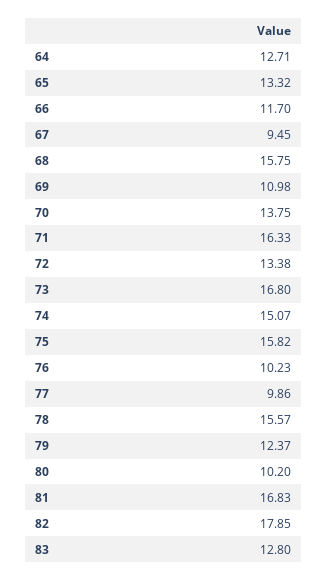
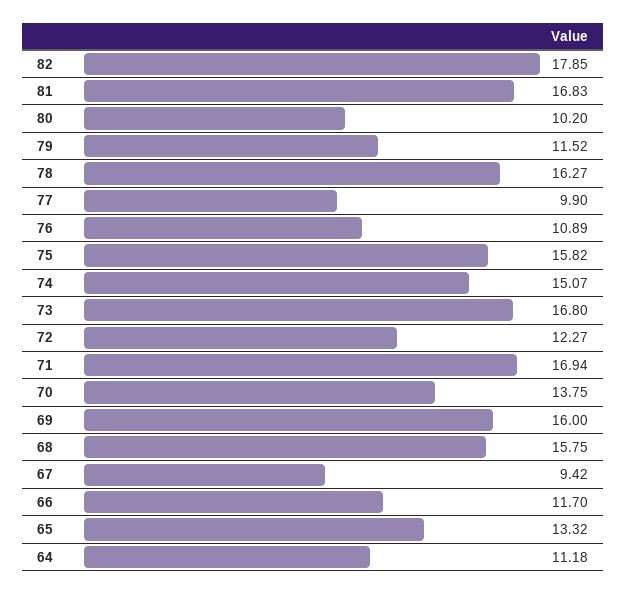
  {
-   "64": 12.71,
+   "64": 11.18,
    "65": 13.32,
    "66": 11.7,
-   "67": 9.45,
+   "67": 9.42,
    "68": 15.75,
-   "69": 10.98,
+   "69": 16,
    "70": 13.75,
-   "71": 16.33,
+   "71": 16.94,
-   "72": 13.38,
+   "72": 12.27,
    "73": 16.8,
    "74": 15.07,
    "75": 15.82,
-   "76": 10.23,
+   "76": 10.89,
-   "77": 9.86,
+   "77": 9.9,
-   "78": 15.57,
+   "78": 16.27,
-   "79": 12.37,
+   "79": 11.52,
    "80": 10.2,
    "81": 16.83,
-   "82": 17.85,
+   "82": 17.85
-   "83": 12.8
  }

